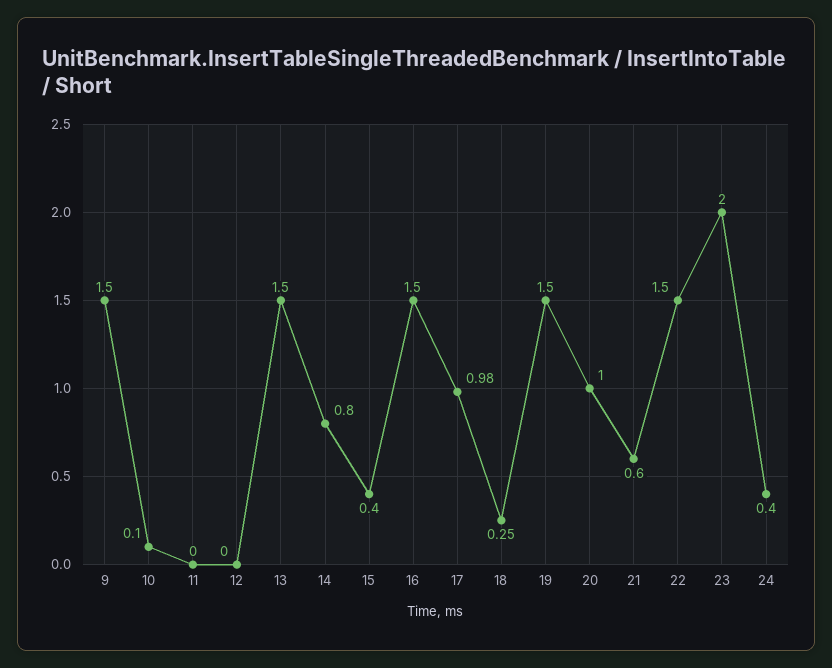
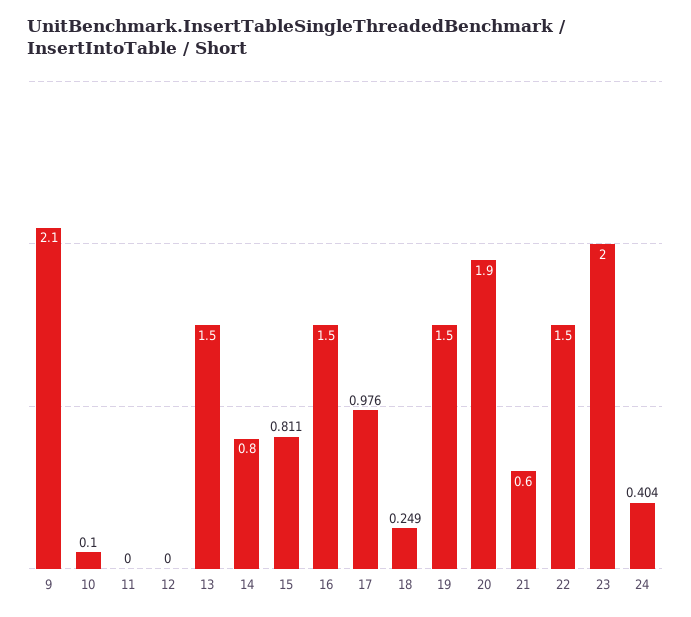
  {
-   "9": 1.5,
+   "9": 2.1,
    "10": 0.1,
    "11": 0,
    "12": 0,
    "13": 1.5,
    "14": 0.8,
-   "15": 0.4,
+   "15": 0.811,
    "16": 1.5,
    "17": 0.976,
    "18": 0.249,
    "19": 1.5,
-   "20": 1,
+   "20": 1.9,
    "21": 0.6,
    "22": 1.5,
    "23": 2,
    "24": 0.404
  }

